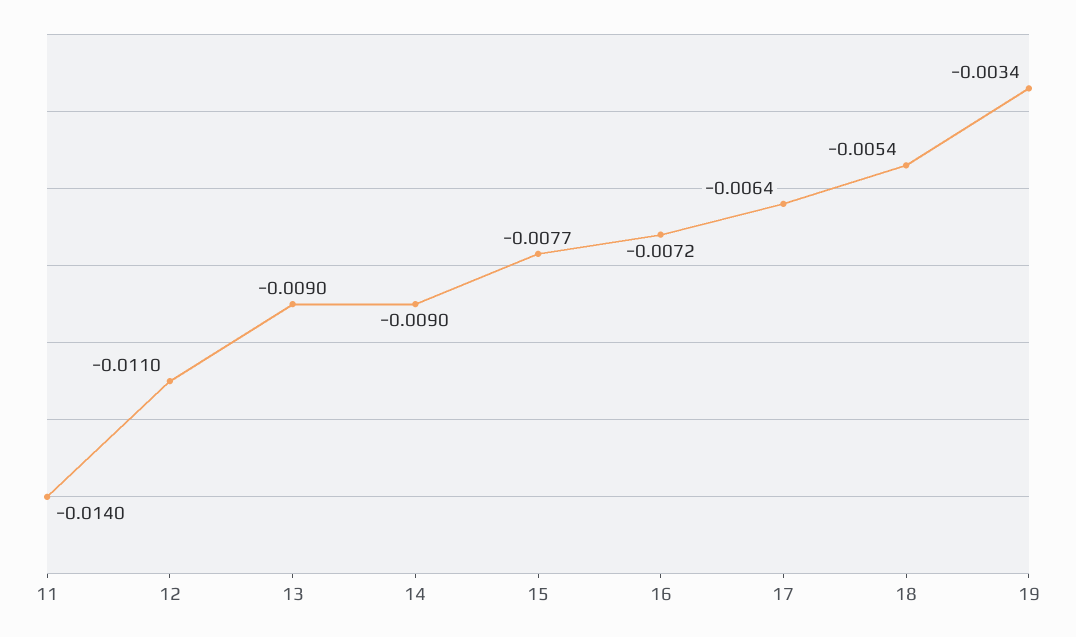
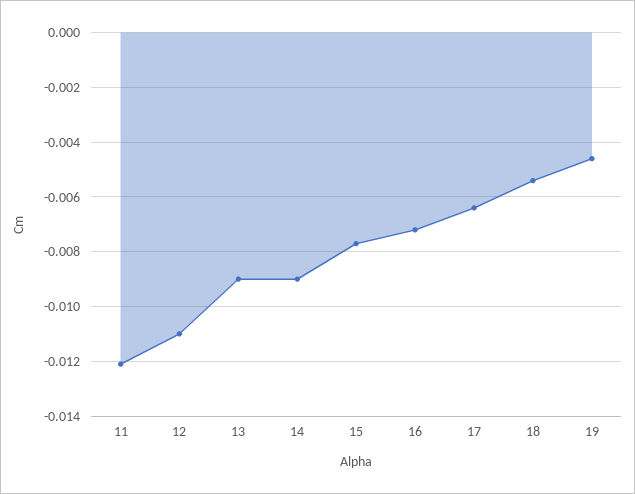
  {
-   "11": -0.014,
+   "11": -0.012,
    "12": -0.011,
    "13": -0.009,
    "14": -0.009,
    "15": -0.0077,
    "16": -0.0072,
    "17": -0.0064,
    "18": -0.0054,
-   "19": -0.0034
+   "19": -0.0045
  }

